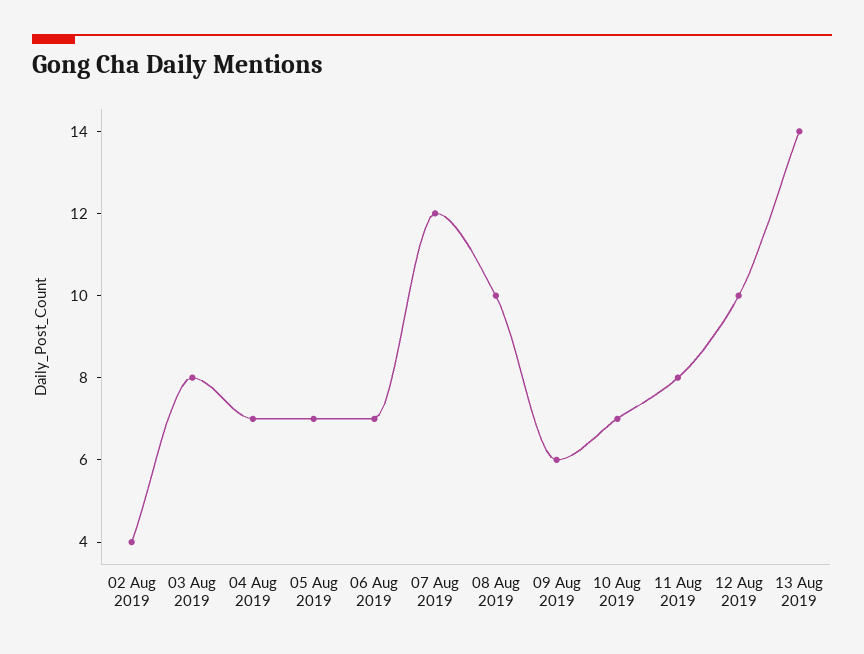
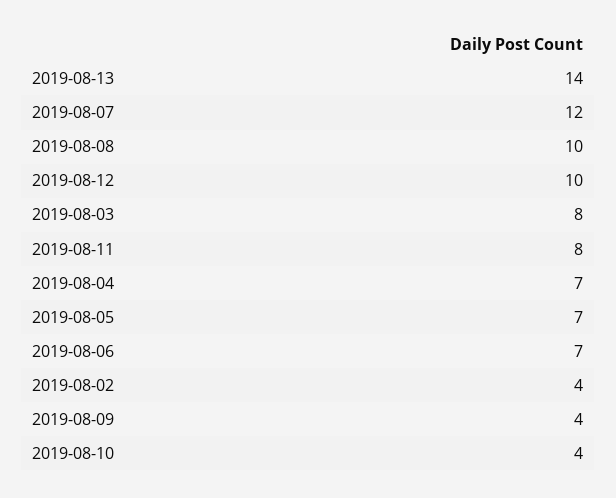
  {
    "02 Aug 2019": 4,
    "03 Aug 2019": 8,
    "04 Aug 2019": 7,
    "05 Aug 2019": 7,
    "06 Aug 2019": 7,
    "07 Aug 2019": 12,
    "08 Aug 2019": 10,
-   "09 Aug 2019": 6,
+   "09 Aug 2019": 4,
-   "10 Aug 2019": 7,
+   "10 Aug 2019": 4,
    "11 Aug 2019": 8,
    "12 Aug 2019": 10,
    "13 Aug 2019": 14
  }

